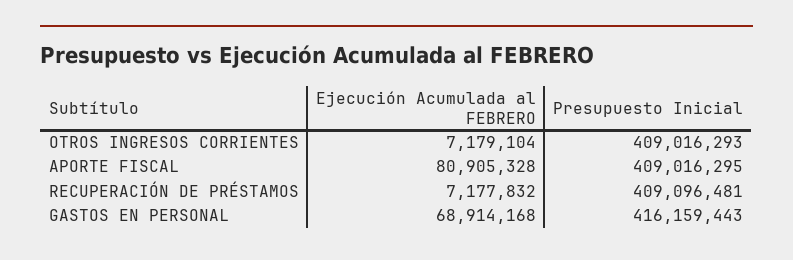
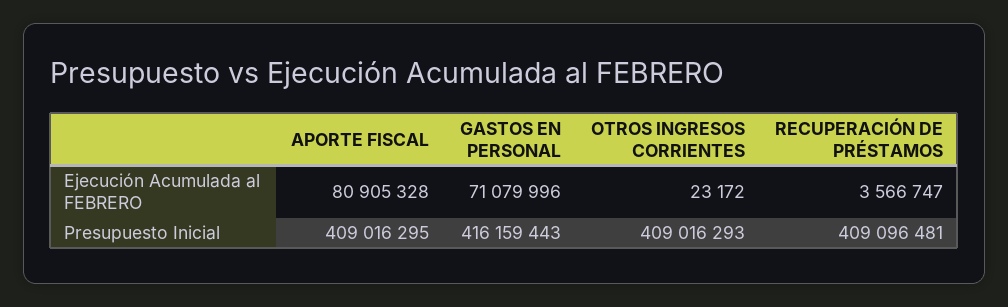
  {
    "Ejecución Acumulada al FEBRERO": {
-     "OTROS INGRESOS CORRIENTES": 7179104,
+     "OTROS INGRESOS CORRIENTES": 23172,
      "APORTE FISCAL": 80905328,
-     "RECUPERACIÓN DE PRÉSTAMOS": 7177832,
+     "RECUPERACIÓN DE PRÉSTAMOS": 3566747,
-     "GASTOS EN PERSONAL": 68914168
+     "GASTOS EN PERSONAL": 71079996
    },
    "Presupuesto Inicial": {
      "OTROS INGRESOS CORRIENTES": 409016293,
      "APORTE FISCAL": 409016295,
      "RECUPERACIÓN DE PRÉSTAMOS": 409096481,
      "GASTOS EN PERSONAL": 416159443
    }
  }

